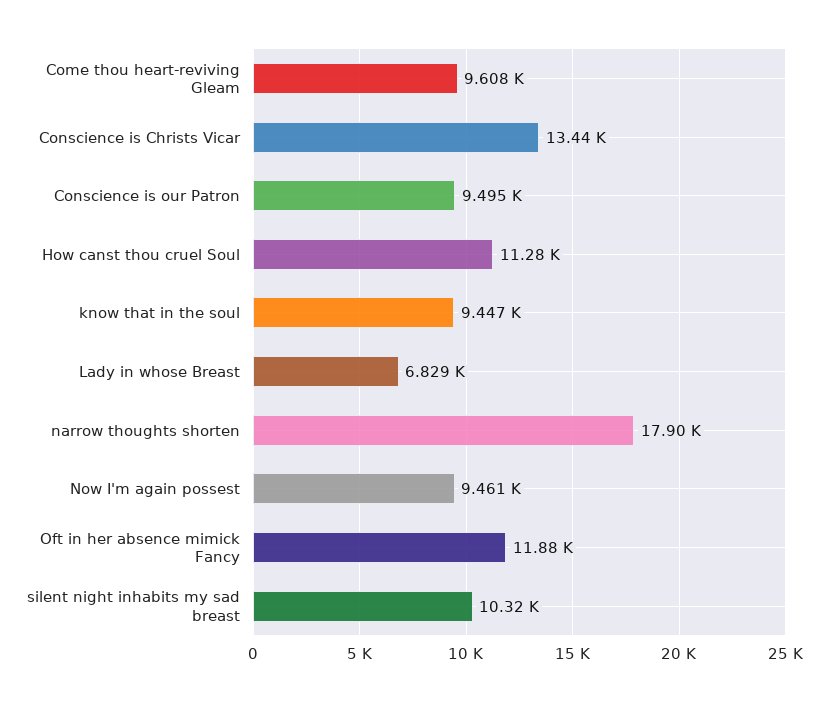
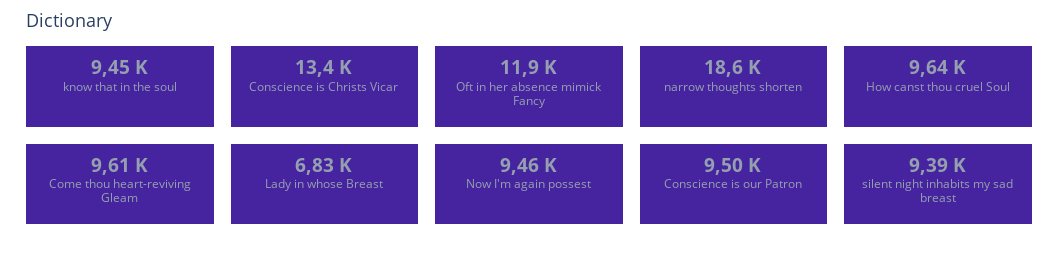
  {
    "Come thou heart-reviving Gleam": 9608,
    "Conscience is Christs Vicar": 13440,
    "Conscience is our Patron": 9495,
-   "How canst thou cruel Soul": 11280,
+   "How canst thou cruel Soul": 9640,
    "know that in the soul": 9447,
    "Lady in whose Breast": 6829,
-   "narrow thoughts shorten": 17900,
+   "narrow thoughts shorten": 18600,
    "Now I'm again possest": 9461,
    "Oft in her absence mimick Fancy": 11880,
-   "silent night inhabits my sad breast": 10320
+   "silent night inhabits my sad breast": 9390
  }

